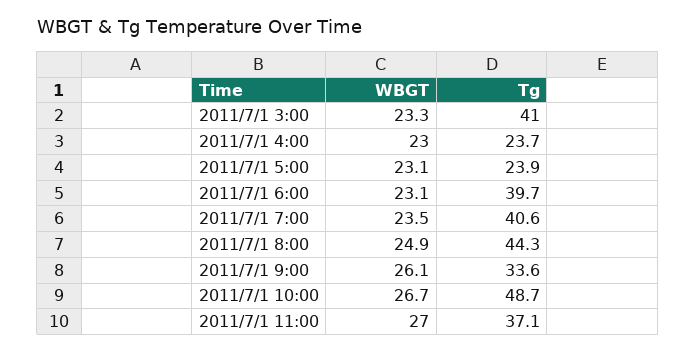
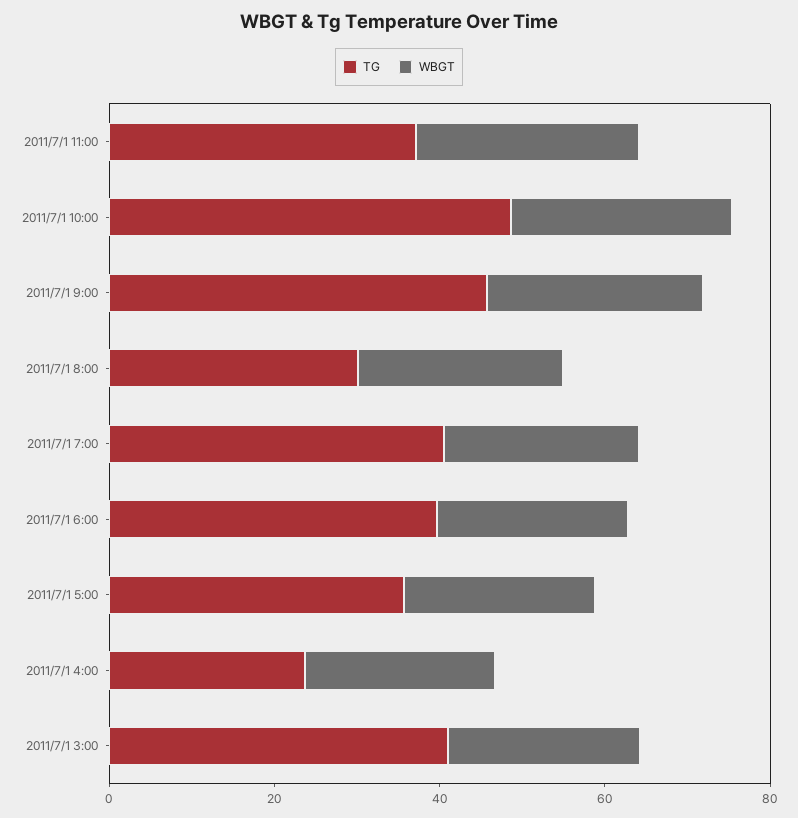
  {
    "WBGT": {
      "2011/7/1 3:00": 23.3,
      "2011/7/1 4:00": 23,
      "2011/7/1 5:00": 23.1,
      "2011/7/1 6:00": 23.1,
      "2011/7/1 7:00": 23.5,
      "2011/7/1 8:00": 24.9,
      "2011/7/1 9:00": 26.1,
      "2011/7/1 10:00": 26.7,
      "2011/7/1 11:00": 27
    },
    "Tg": {
      "2011/7/1 3:00": 41,
      "2011/7/1 4:00": 23.7,
-     "2011/7/1 5:00": 23.9,
+     "2011/7/1 5:00": 35,
      "2011/7/1 6:00": 39.7,
      "2011/7/1 7:00": 40.6,
-     "2011/7/1 8:00": 44.3,
+     "2011/7/1 8:00": 30,
-     "2011/7/1 9:00": 33.6,
+     "2011/7/1 9:00": 45,
      "2011/7/1 10:00": 48.7,
      "2011/7/1 11:00": 37.1
    }
  }

